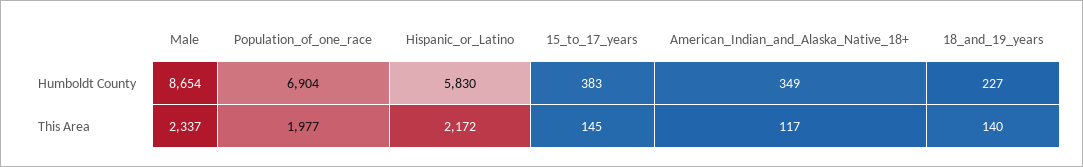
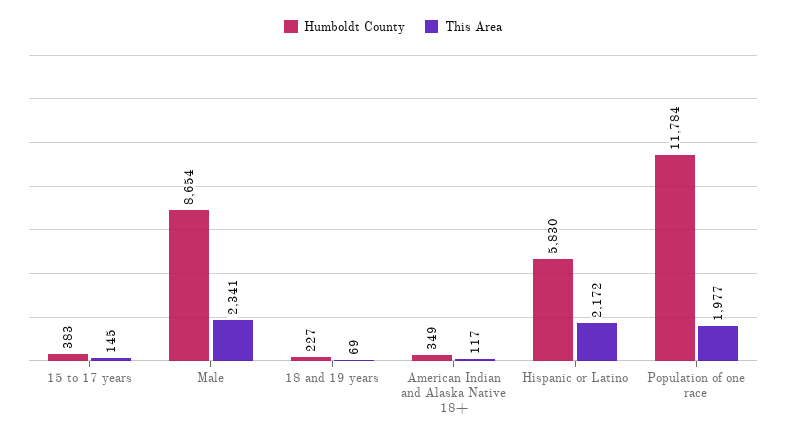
  {
    "Humboldt County": {
      "Male": 8654,
-     "Population_of_one_race": 6904,
+     "Population_of_one_race": 11784,
      "Hispanic_or_Latino": 5830,
      "15_to_17_years": 383,
      "American_Indian_and_Alaska_Native_18+": 349,
      "18_and_19_years": 227
    },
    "This Area": {
-     "Male": 2337,
+     "Male": 2341,
      "Population_of_one_race": 1977,
      "Hispanic_or_Latino": 2172,
      "15_to_17_years": 145,
      "American_Indian_and_Alaska_Native_18+": 117,
-     "18_and_19_years": 140
+     "18_and_19_years": 69
    }
  }

